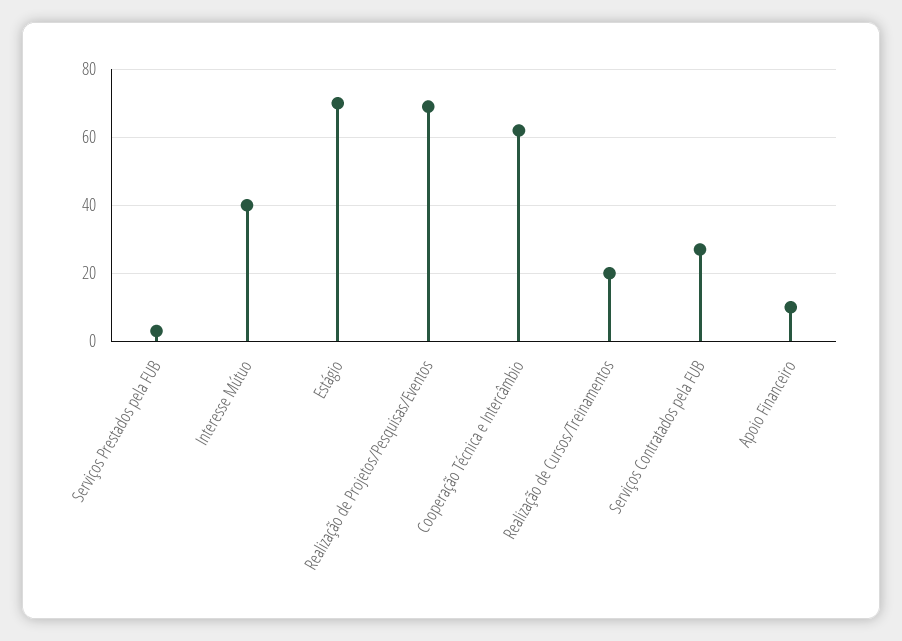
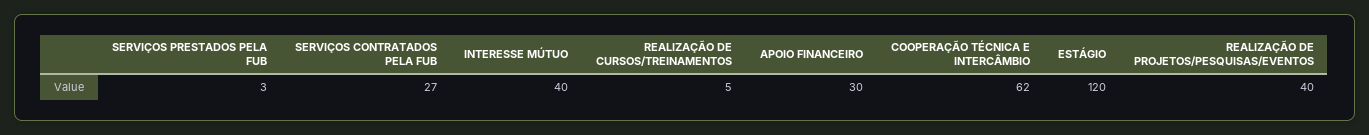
  {
    "Serviços Prestados pela FUB": 3,
    "Interesse Mútuo": 40,
-   "Estágio": 70,
+   "Estágio": 120,
-   "Realização de Projetos/Pesquisas/Eventos": 70,
+   "Realização de Projetos/Pesquisas/Eventos": 40,
    "Cooperação Técnica e Intercâmbio": 62,
-   "Realização de Cursos/Treinamentos": 20,
+   "Realização de Cursos/Treinamentos": 5,
    "Serviços Contratados pela FUB": 27,
-   "Apoio Financeiro": 10
+   "Apoio Financeiro": 30
  }

